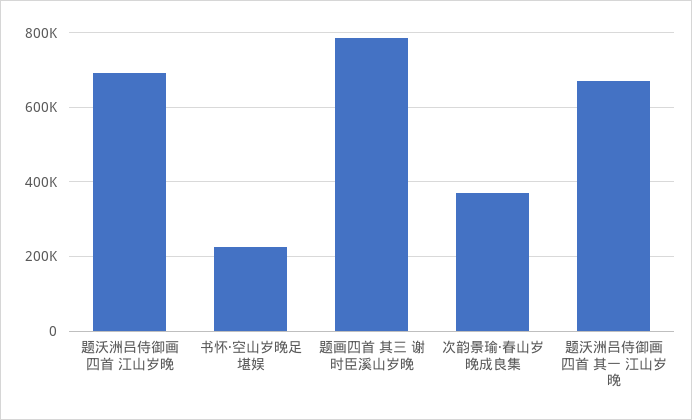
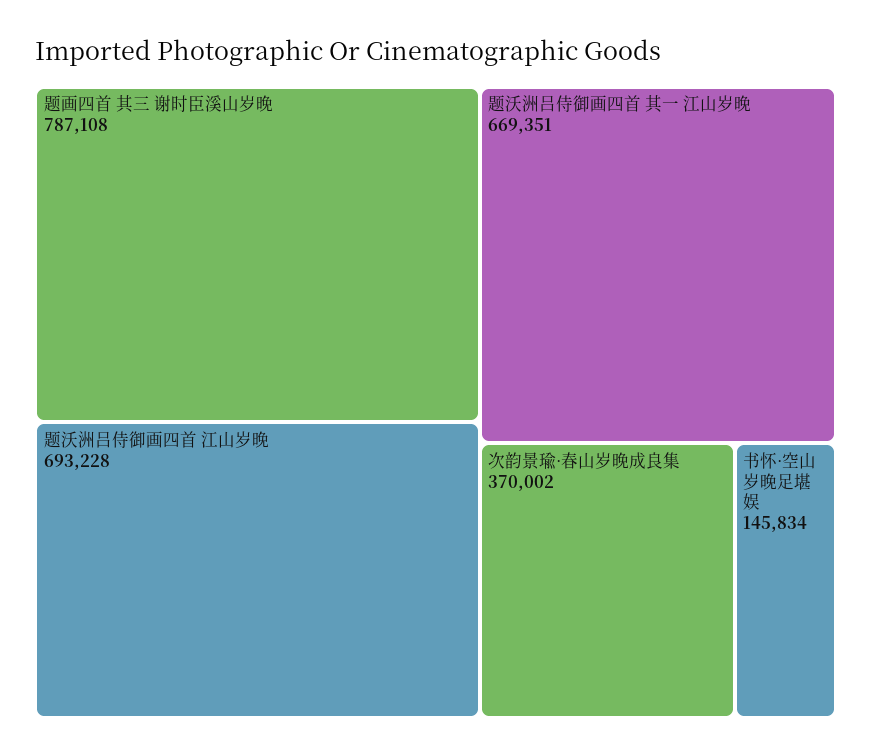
  {
    "题沃洲吕侍御画四首 江山岁晚": 693228,
-   "书怀·空山岁晚足堪娱": 220000,
+   "书怀·空山岁晚足堪娱": 145834,
    "题画四首 其三 谢时臣溪山岁晚": 787108,
    "次韵景瑜·春山岁晚成良集": 370002,
    "题沃洲吕侍御画四首 其一 江山岁晚": 669351
  }

